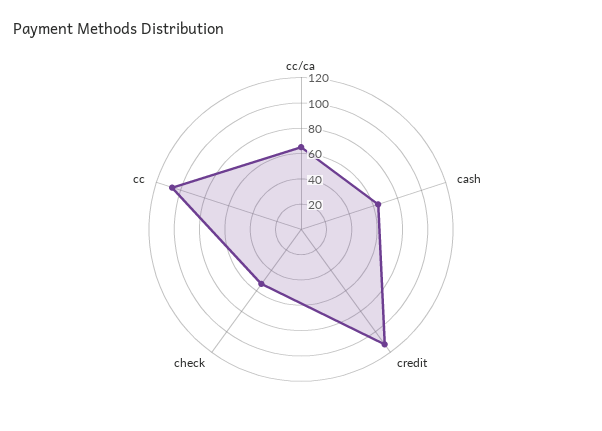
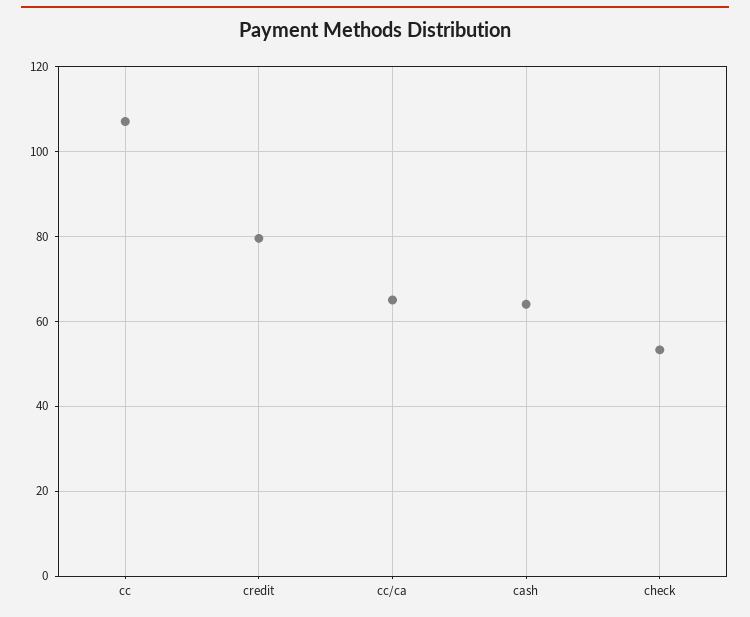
  {
    "cc/ca": 66,
    "cash": 64,
-   "credit": 110,
+   "credit": 80,
    "check": 54,
    "cc": 108
  }

